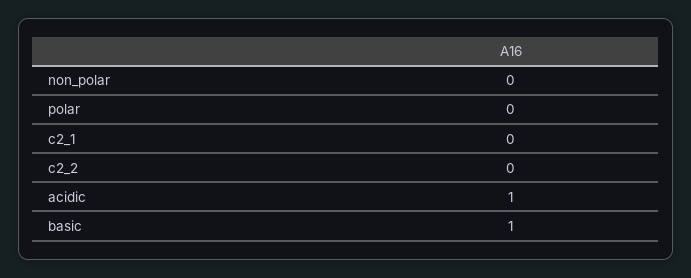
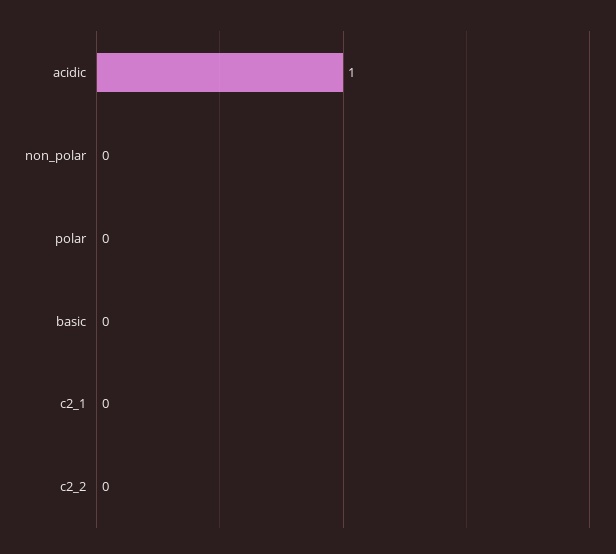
  {
    "non_polar": 0,
    "polar": 0,
    "c2_1": 0,
    "c2_2": 0,
    "acidic": 1,
-   "basic": 1
+   "basic": 0
  }

